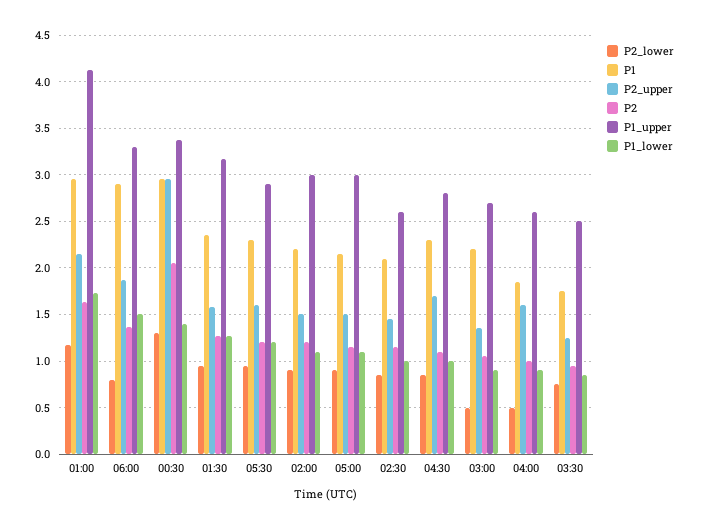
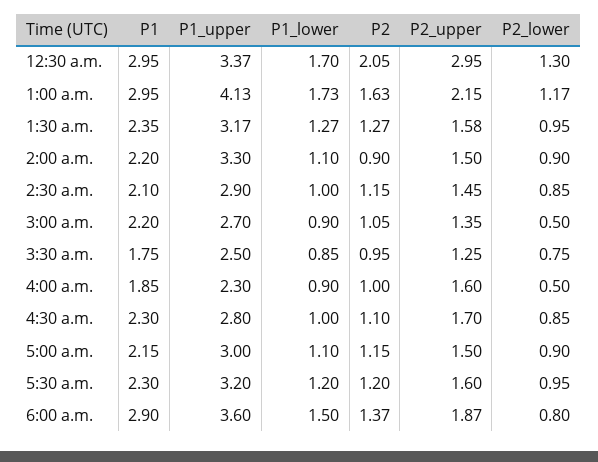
  {
    "P2_lower": {
      "01:00": 1.17,
      "06:00": 0.8,
      "00:30": 1.3,
      "01:30": 0.95,
      "05:30": 0.95,
      "02:00": 0.9,
      "05:00": 0.9,
      "02:30": 0.85,
      "04:30": 0.85,
      "03:00": 0.5,
      "04:00": 0.5,
      "03:30": 0.75
    },
    "P1": {
      "01:00": 2.95,
      "06:00": 2.9,
      "00:30": 2.95,
      "01:30": 2.35,
      "05:30": 2.3,
      "02:00": 2.2,
      "05:00": 2.15,
      "02:30": 2.1,
      "04:30": 2.3,
      "03:00": 2.2,
      "04:00": 1.85,
      "03:30": 1.75
    },
    "P2_upper": {
      "01:00": 2.15,
      "06:00": 1.87,
      "00:30": 2.95,
      "01:30": 1.58,
      "05:30": 1.6,
      "02:00": 1.5,
      "05:00": 1.5,
      "02:30": 1.45,
      "04:30": 1.7,
      "03:00": 1.35,
      "04:00": 1.6,
      "03:30": 1.25
    },
    "P2": {
      "01:00": 1.63,
      "06:00": 1.37,
      "00:30": 2.05,
      "01:30": 1.27,
      "05:30": 1.2,
-     "02:00": 1.2,
+     "02:00": 0.9,
      "05:00": 1.15,
      "02:30": 1.15,
      "04:30": 1.1,
      "03:00": 1.05,
      "04:00": 1,
      "03:30": 0.95
    },
    "P1_upper": {
      "01:00": 4.13,
-     "06:00": 3.3,
+     "06:00": 3.6,
      "00:30": 3.37,
      "01:30": 3.17,
-     "05:30": 2.9,
+     "05:30": 3.2,
-     "02:00": 3,
+     "02:00": 3.3,
      "05:00": 3,
-     "02:30": 2.6,
+     "02:30": 2.9,
      "04:30": 2.8,
      "03:00": 2.7,
-     "04:00": 2.6,
+     "04:00": 2.3,
      "03:30": 2.5
    },
    "P1_lower": {
      "01:00": 1.73,
      "06:00": 1.5,
-     "00:30": 1.4,
+     "00:30": 1.7,
      "01:30": 1.27,
      "05:30": 1.2,
      "02:00": 1.1,
      "05:00": 1.1,
      "02:30": 1,
      "04:30": 1,
      "03:00": 0.9,
      "04:00": 0.9,
      "03:30": 0.85
    }
  }

